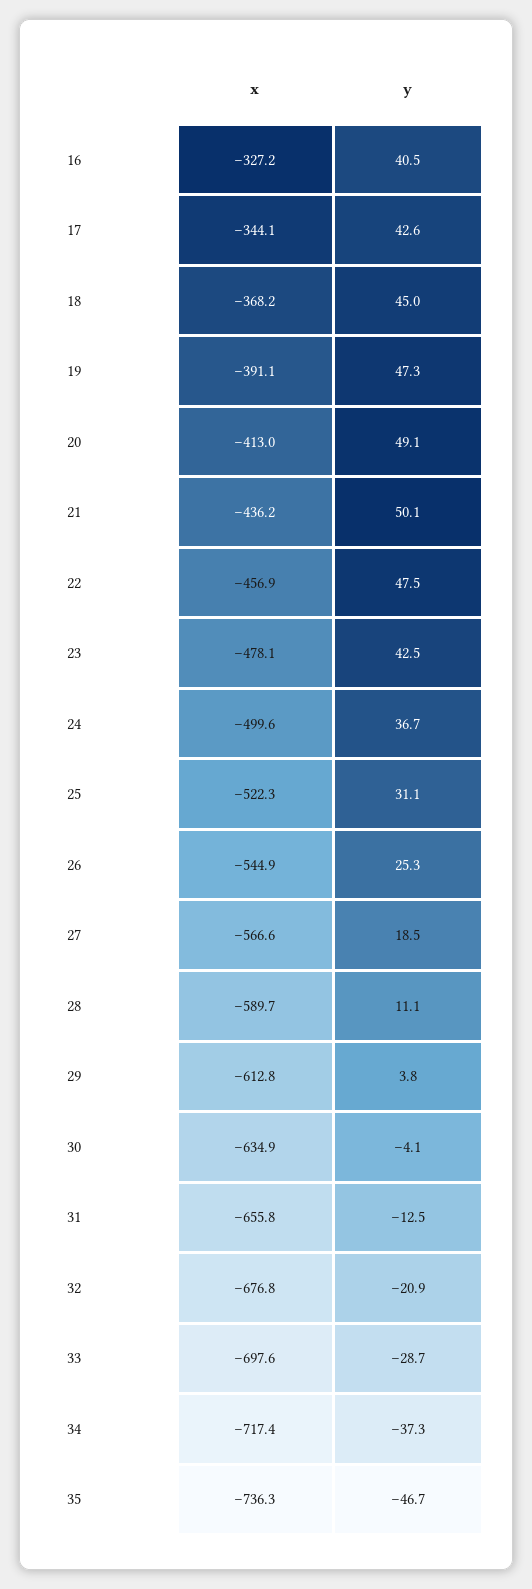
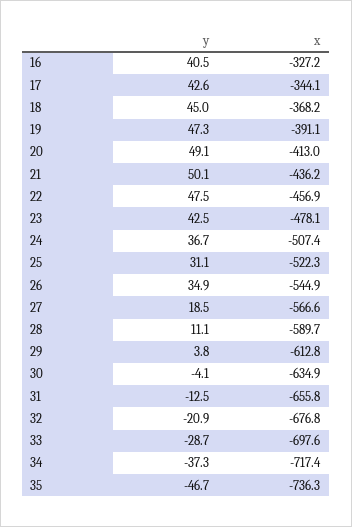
  {
    "x": {
      "16": -327.2,
      "17": -344.1,
      "18": -368.2,
      "19": -391.1,
      "20": -413,
      "21": -436.2,
      "22": -456.9,
      "23": -478.1,
-     "24": -499.6,
+     "24": -507.4,
      "25": -522.3,
      "26": -544.9,
      "27": -566.6,
      "28": -589.7,
      "29": -612.8,
      "30": -634.9,
      "31": -655.8,
      "32": -676.8,
      "33": -697.6,
      "34": -717.4,
      "35": -736.3
    },
    "y": {
      "16": 40.5,
      "17": 42.6,
      "18": 45,
      "19": 47.3,
      "20": 49.1,
      "21": 50.1,
      "22": 47.5,
      "23": 42.5,
      "24": 36.7,
      "25": 31.1,
-     "26": 25.3,
+     "26": 34.9,
      "27": 18.5,
      "28": 11.1,
      "29": 3.8,
      "30": -4.1,
      "31": -12.5,
      "32": -20.9,
      "33": -28.7,
      "34": -37.3,
      "35": -46.7
    }
  }

